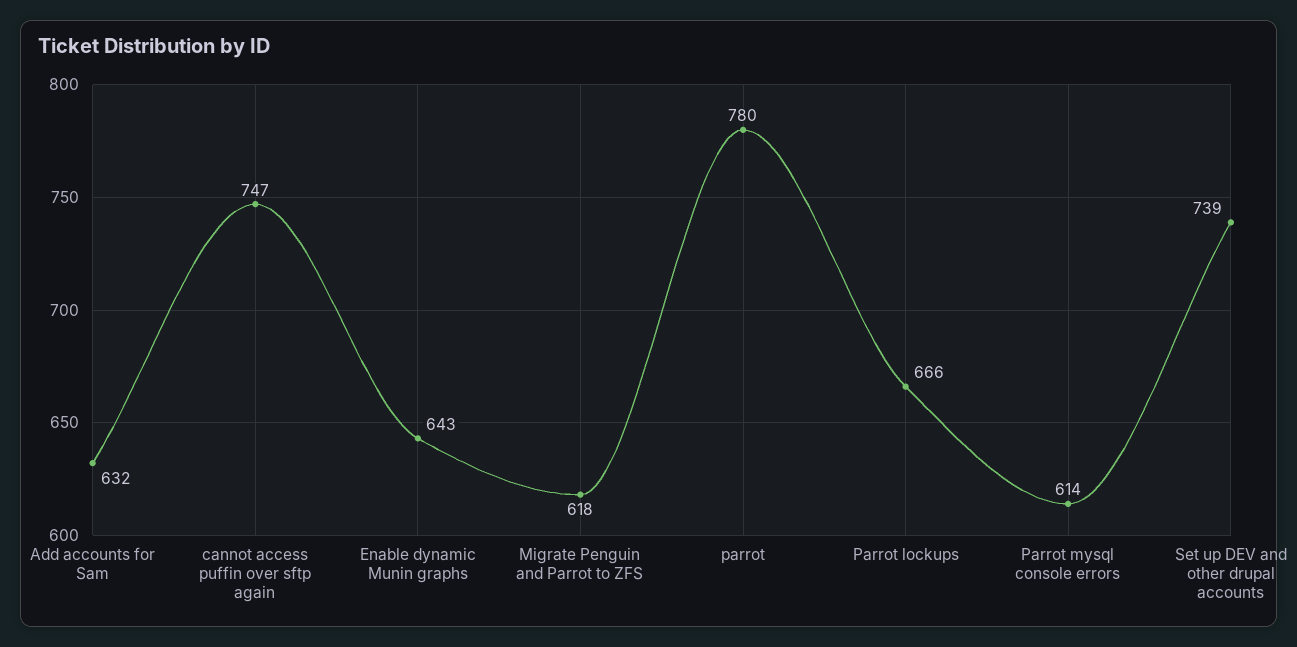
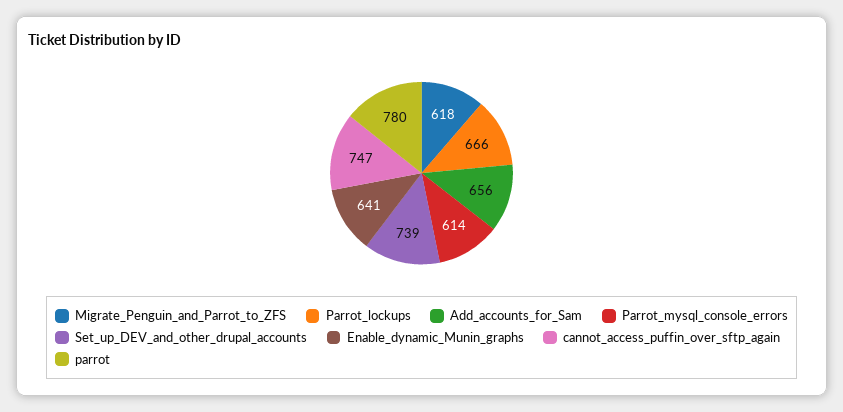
  {
-   "Add accounts for Sam": 632,
+   "Add accounts for Sam": 656,
    "cannot access puffin over sftp again": 747,
-   "Enable dynamic Munin graphs": 643,
+   "Enable dynamic Munin graphs": 641,
    "Migrate Penguin and Parrot to ZFS": 618,
    "parrot": 780,
    "Parrot lockups": 666,
    "Parrot mysql console errors": 614,
    "Set up DEV and other drupal accounts": 739
  }

